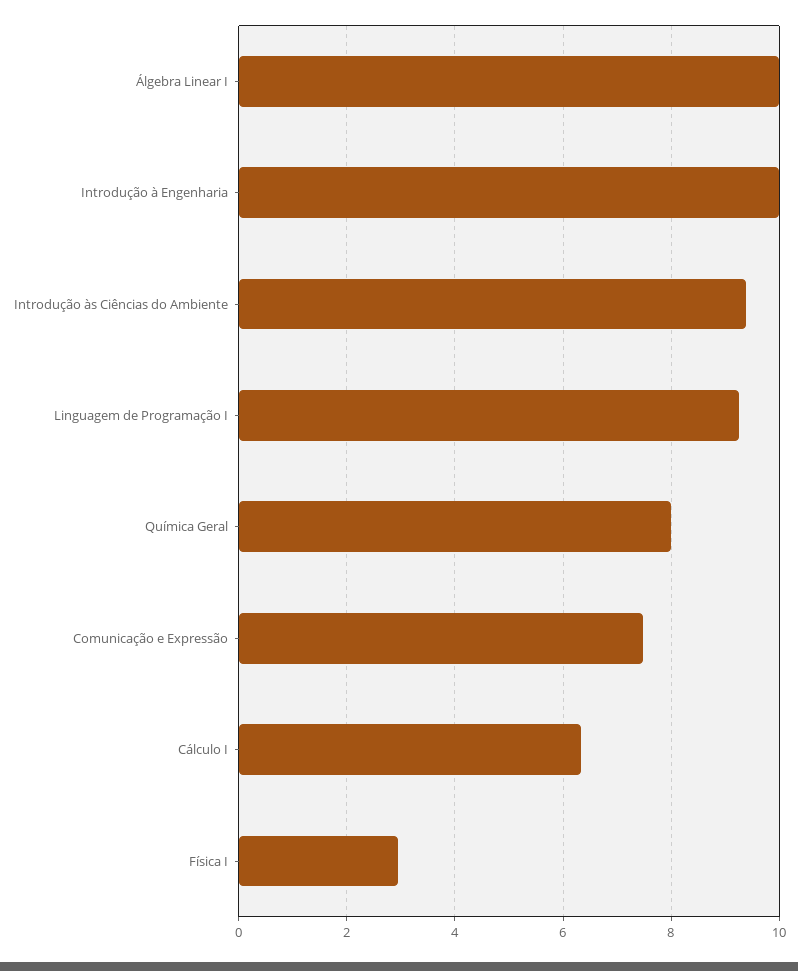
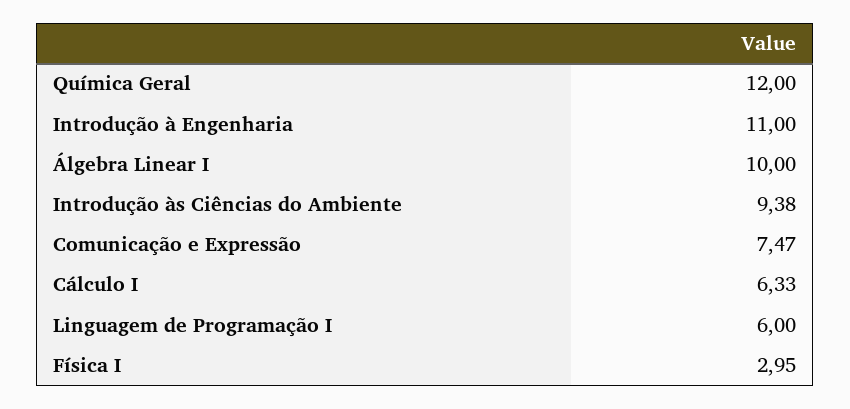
  {
    "Álgebra Linear I": 10,
-   "Introdução à Engenharia": 10,
+   "Introdução à Engenharia": 11,
    "Introdução às Ciências do Ambiente": 9.38,
-   "Linguagem de Programação I": 9.2,
+   "Linguagem de Programação I": 6,
-   "Química Geral": 8,
+   "Química Geral": 12,
    "Comunicação e Expressão": 7.47,
    "Cálculo I": 6.33,
    "Física I": 2.95
  }

